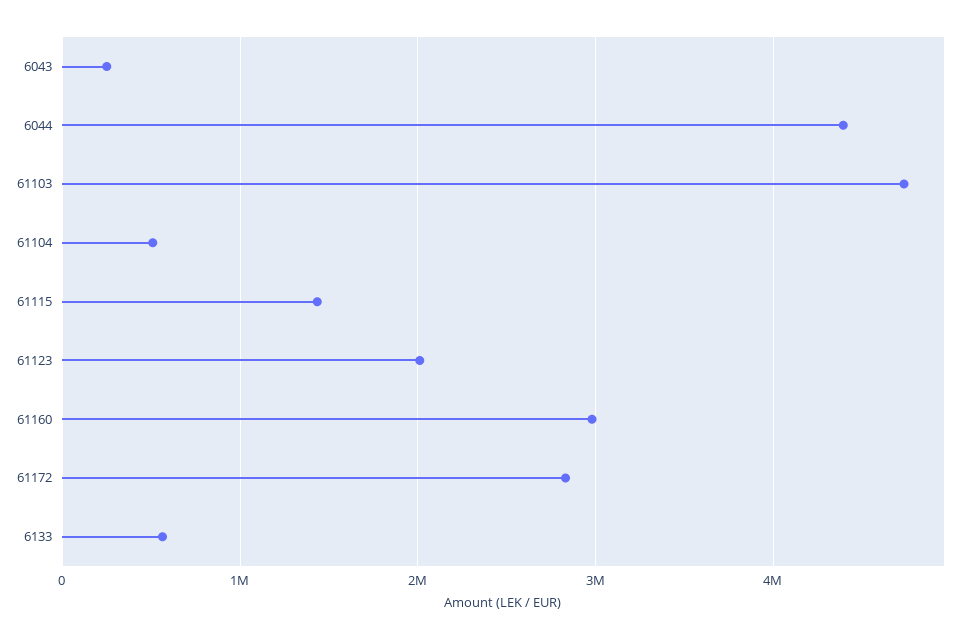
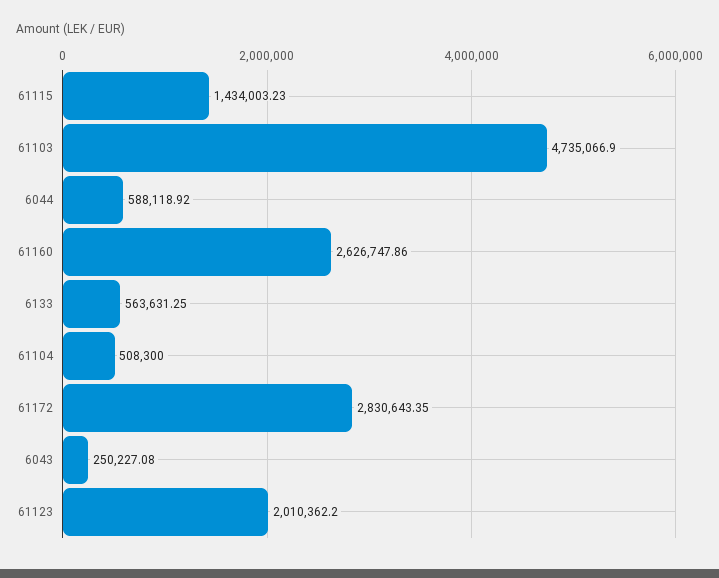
  {
    "6043": 250227.08,
-   "6044": 4400000,
+   "6044": 588118.92,
    "61103": 4735066.9,
    "61104": 508300,
    "61115": 1434003.23,
    "61123": 2010362.2,
-   "61160": 3000000,
+   "61160": 2626747.86,
    "61172": 2830643.35,
    "6133": 563631.25
  }

